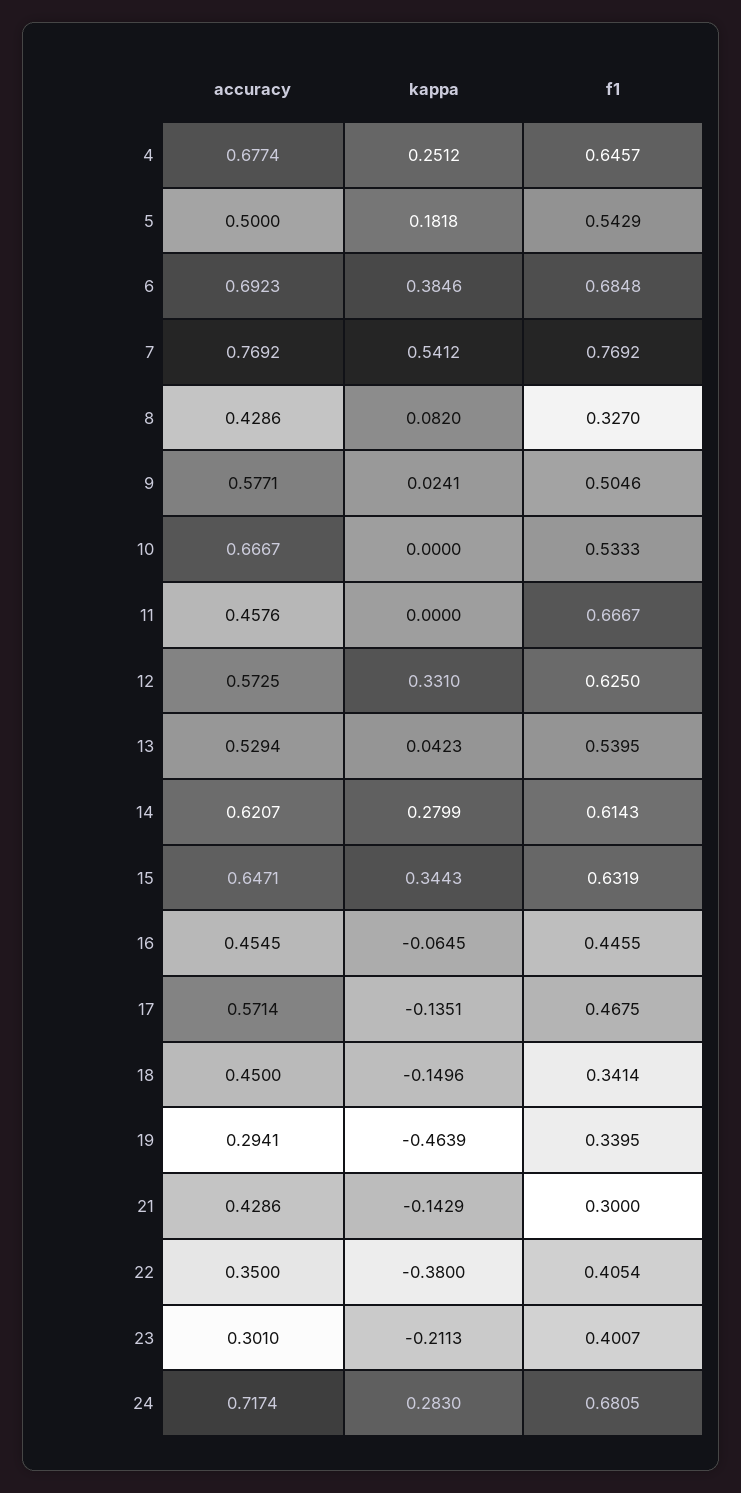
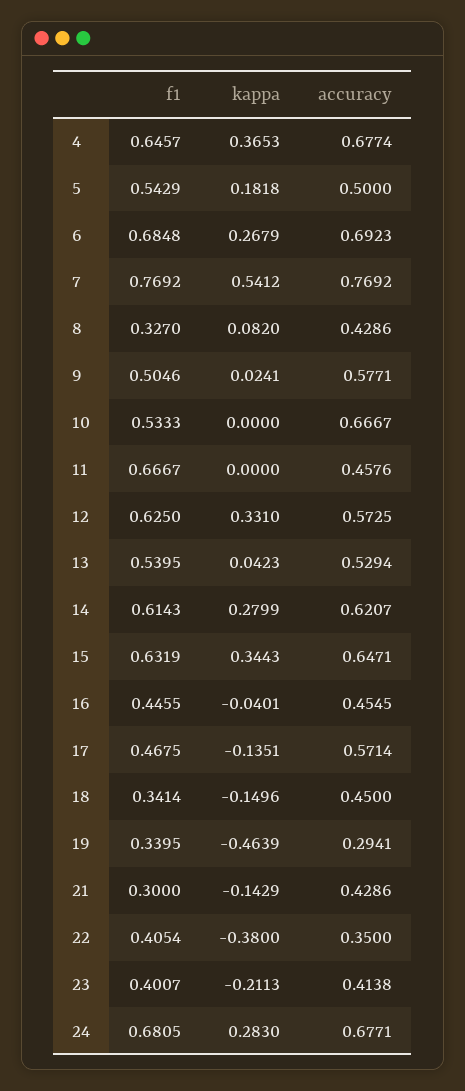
  {
    "accuracy": {
      "4": 0.6774,
      "5": 0.5,
      "6": 0.6923,
      "7": 0.7692,
      "8": 0.4286,
      "9": 0.5771,
      "10": 0.6667,
      "11": 0.4576,
      "12": 0.5725,
      "13": 0.5294,
      "14": 0.6207,
      "15": 0.6471,
      "16": 0.4545,
      "17": 0.5714,
      "18": 0.45,
      "19": 0.2941,
      "21": 0.4286,
      "22": 0.35,
-     "23": 0.301,
+     "23": 0.4138,
-     "24": 0.7174
+     "24": 0.6771
    },
    "kappa": {
-     "4": 0.2512,
+     "4": 0.3653,
      "5": 0.1818,
-     "6": 0.3846,
+     "6": 0.2679,
      "7": 0.5412,
      "8": 0.082,
      "9": 0.0241,
      "10": 0,
      "11": 0,
      "12": 0.331,
      "13": 0.0423,
      "14": 0.2799,
      "15": 0.3443,
-     "16": -0.0645,
+     "16": -0.0401,
      "17": -0.1351,
      "18": -0.1496,
      "19": -0.4639,
      "21": -0.1429,
      "22": -0.38,
      "23": -0.2113,
      "24": 0.283
    },
    "f1": {
      "4": 0.6457,
      "5": 0.5429,
      "6": 0.6848,
      "7": 0.7692,
      "8": 0.327,
      "9": 0.5046,
      "10": 0.5333,
      "11": 0.6667,
      "12": 0.625,
      "13": 0.5395,
      "14": 0.6143,
      "15": 0.6319,
      "16": 0.4455,
      "17": 0.4675,
      "18": 0.3414,
      "19": 0.3395,
      "21": 0.3,
      "22": 0.4054,
      "23": 0.4007,
      "24": 0.6805
    }
  }

